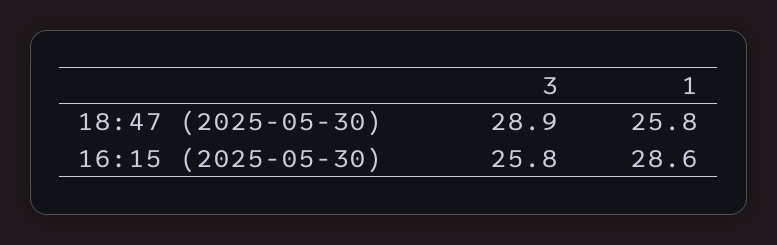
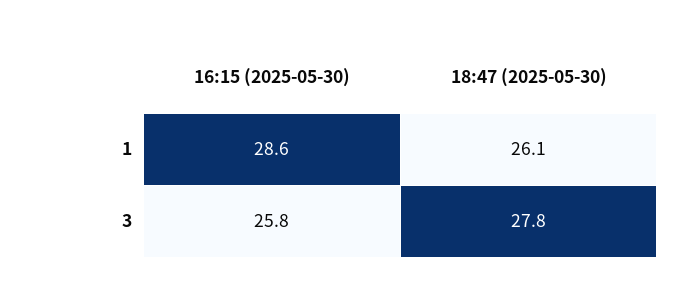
  {
    "3": {
-     "18:47 (2025-05-30)": 28.9,
+     "18:47 (2025-05-30)": 27.8,
      "16:15 (2025-05-30)": 25.8
    },
    "1": {
-     "18:47 (2025-05-30)": 25.8,
+     "18:47 (2025-05-30)": 26.1,
      "16:15 (2025-05-30)": 28.6
    }
  }

